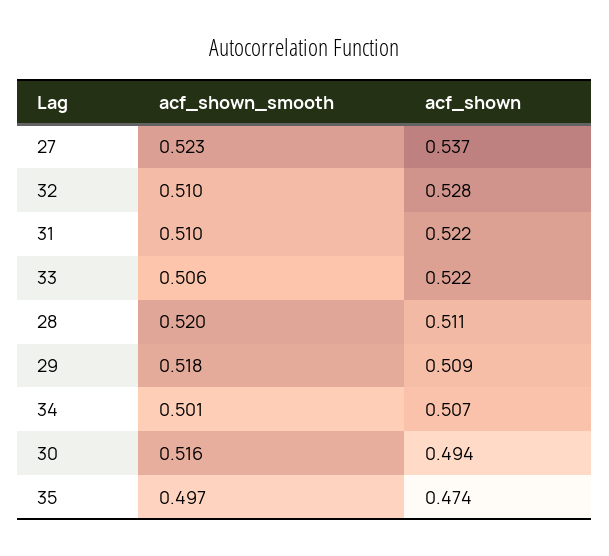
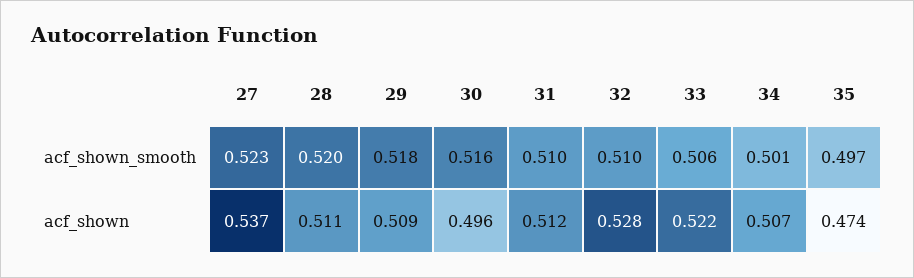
  {
    "acf_shown_smooth": {
      "27": 0.523,
      "32": 0.51,
      "31": 0.51,
      "33": 0.506,
      "28": 0.52,
      "29": 0.518,
      "34": 0.501,
      "30": 0.516,
      "35": 0.497
    },
    "acf_shown": {
      "27": 0.537,
      "32": 0.528,
-     "31": 0.522,
+     "31": 0.512,
      "33": 0.522,
      "28": 0.511,
      "29": 0.509,
      "34": 0.507,
-     "30": 0.494,
+     "30": 0.496,
      "35": 0.474
    }
  }

